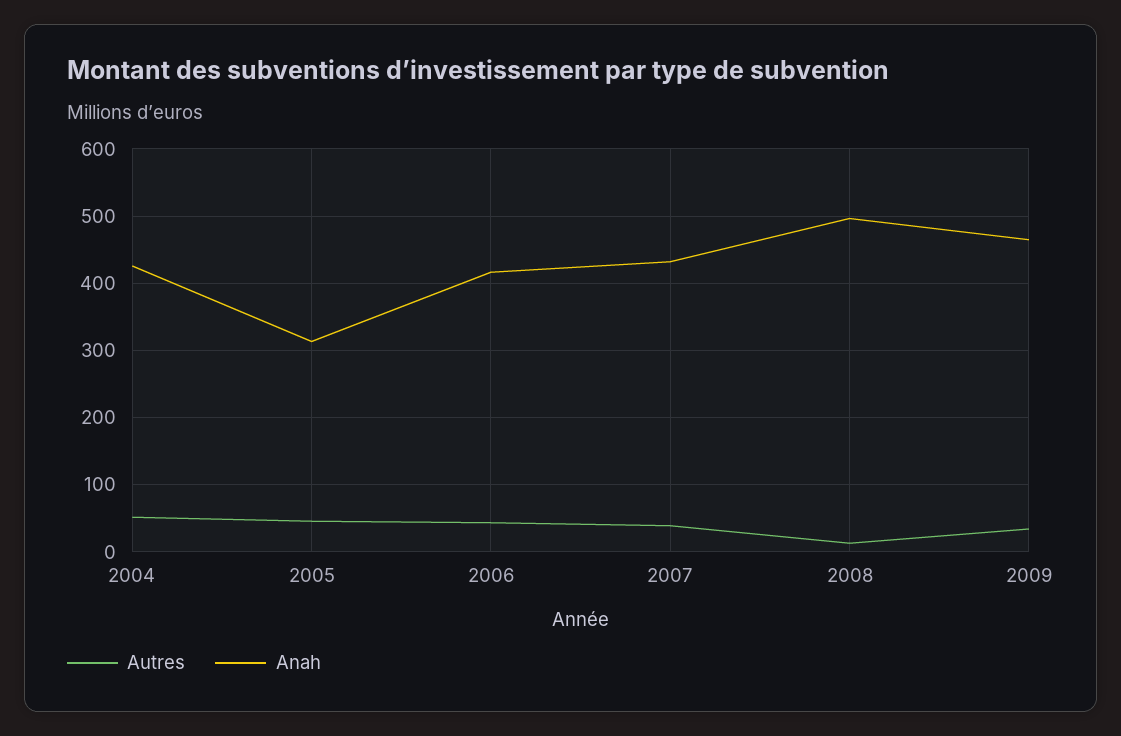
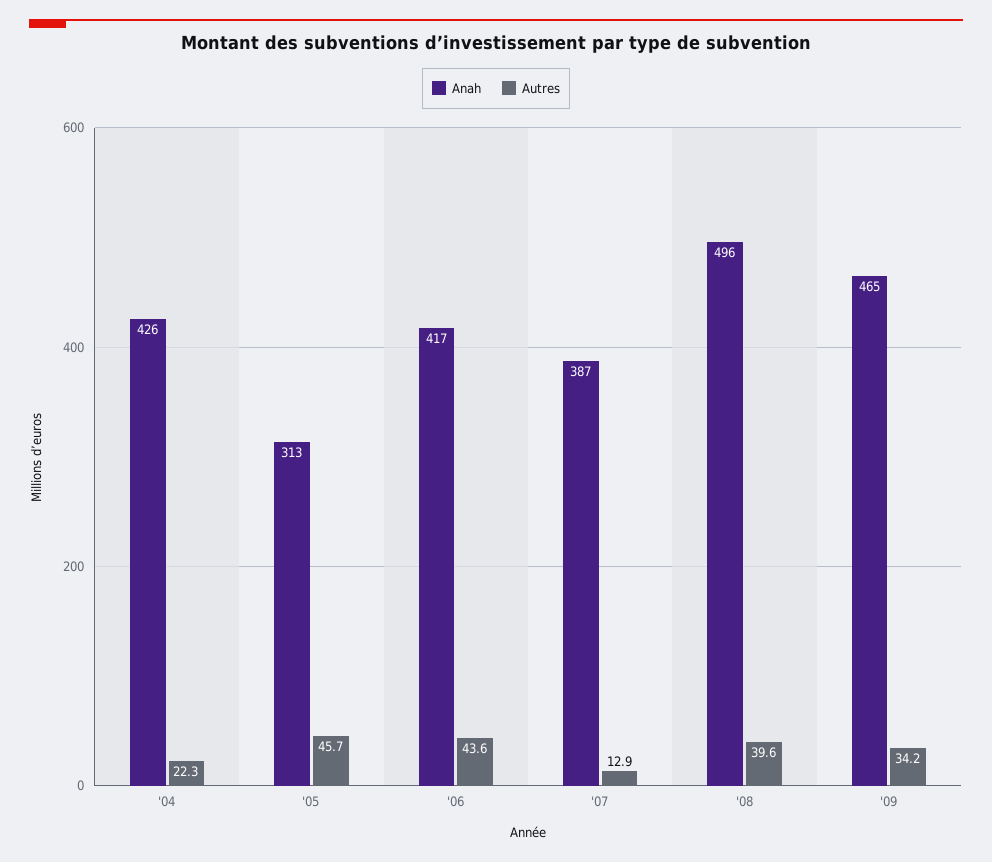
  {
    "Autres": {
-     "2004": 50,
+     "2004": 22.3,
      "2005": 45.7,
      "2006": 43.6,
-     "2007": 40,
+     "2007": 12.9,
-     "2008": 10,
+     "2008": 39.6,
      "2009": 34.2
    },
    "Anah": {
      "2004": 426,
      "2005": 313,
      "2006": 417,
-     "2007": 430,
+     "2007": 387,
      "2008": 496,
      "2009": 465
    }
  }

